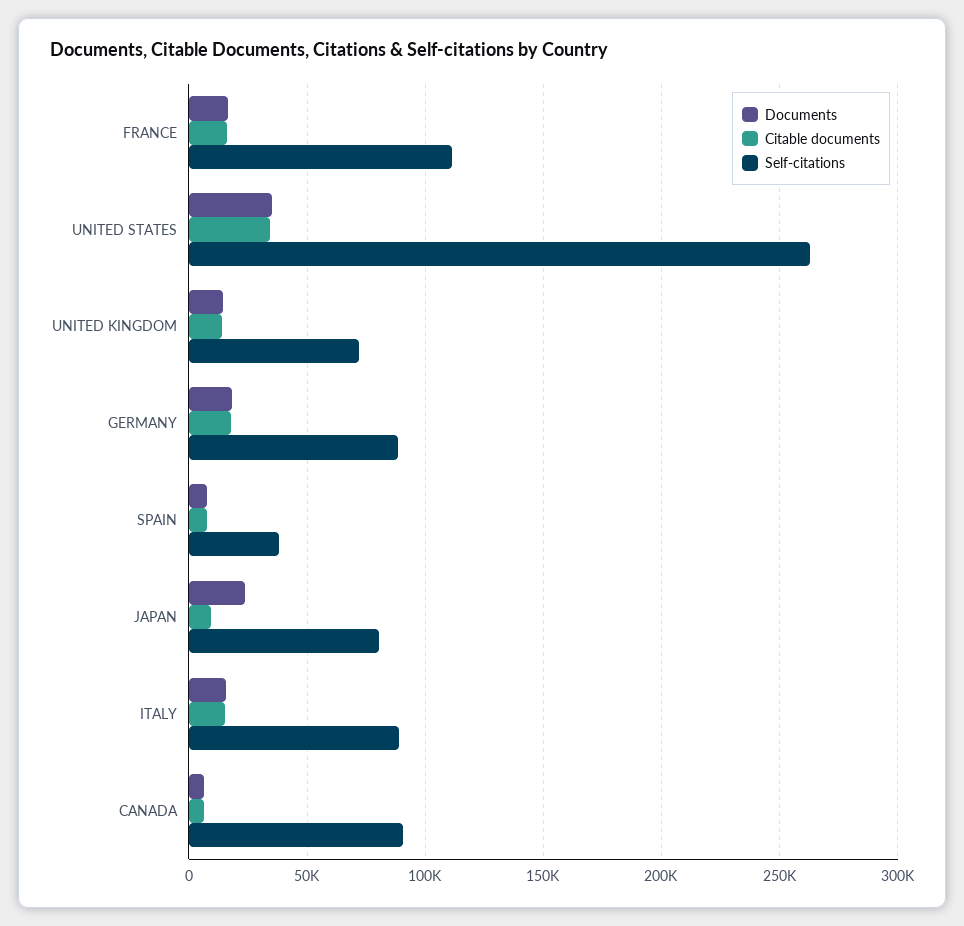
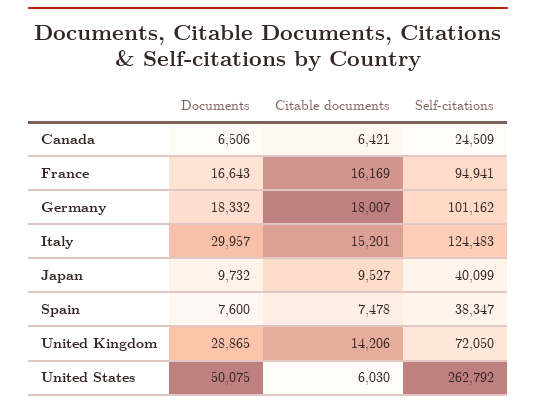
  {
    "Documents": {
      "FRANCE": 16643,
-     "UNITED STATES": 35000,
+     "UNITED STATES": 50075,
-     "UNITED KINGDOM": 15000,
+     "UNITED KINGDOM": 28865,
      "GERMANY": 18332,
      "SPAIN": 7600,
-     "JAPAN": 25000,
+     "JAPAN": 9732,
-     "ITALY": 15000,
+     "ITALY": 29957,
      "CANADA": 6506
    },
    "Citable documents": {
      "FRANCE": 16169,
-     "UNITED STATES": 35000,
+     "UNITED STATES": 6030,
      "UNITED KINGDOM": 14206,
      "GERMANY": 18007,
      "SPAIN": 7478,
      "JAPAN": 9527,
      "ITALY": 15201,
      "CANADA": 6421
    },
    "Self-citations": {
-     "FRANCE": 110000,
+     "FRANCE": 94941,
      "UNITED STATES": 262792,
      "UNITED KINGDOM": 72050,
-     "GERMANY": 90000,
+     "GERMANY": 101162,
      "SPAIN": 38347,
-     "JAPAN": 80000,
+     "JAPAN": 40099,
-     "ITALY": 90000,
+     "ITALY": 124483,
-     "CANADA": 90000
+     "CANADA": 24509
    }
  }

